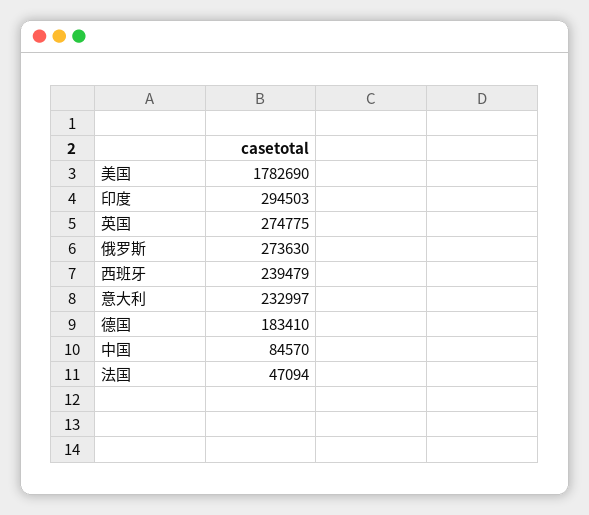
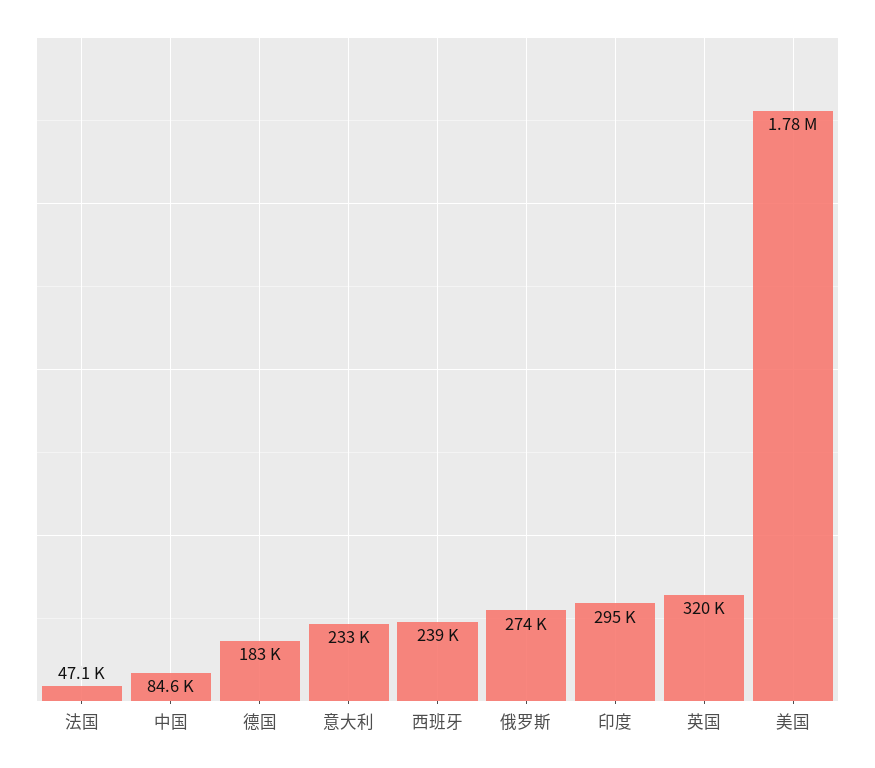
  {
    "美国": 1782690,
    "印度": 294503,
-   "英国": 274775,
+   "英国": 320000,
    "俄罗斯": 273630,
    "西班牙": 239479,
    "意大利": 232997,
    "德国": 183410,
    "中国": 84570,
    "法国": 47094
  }

